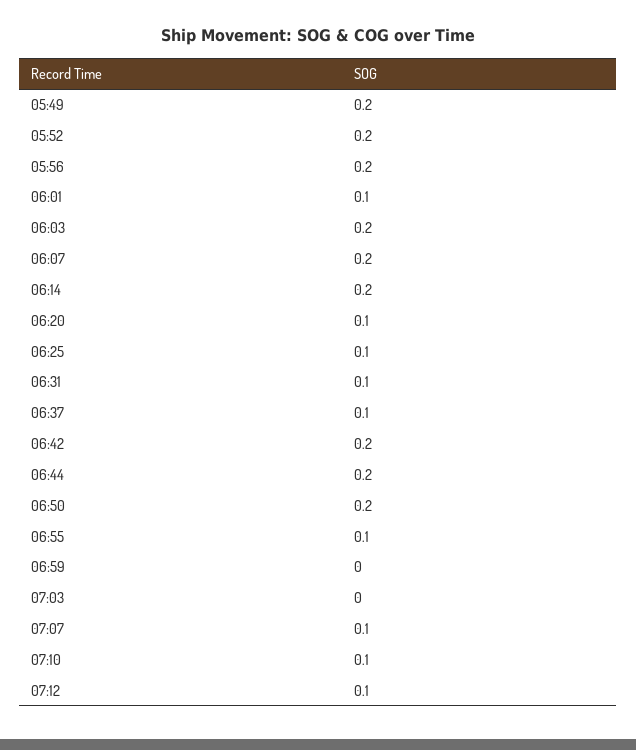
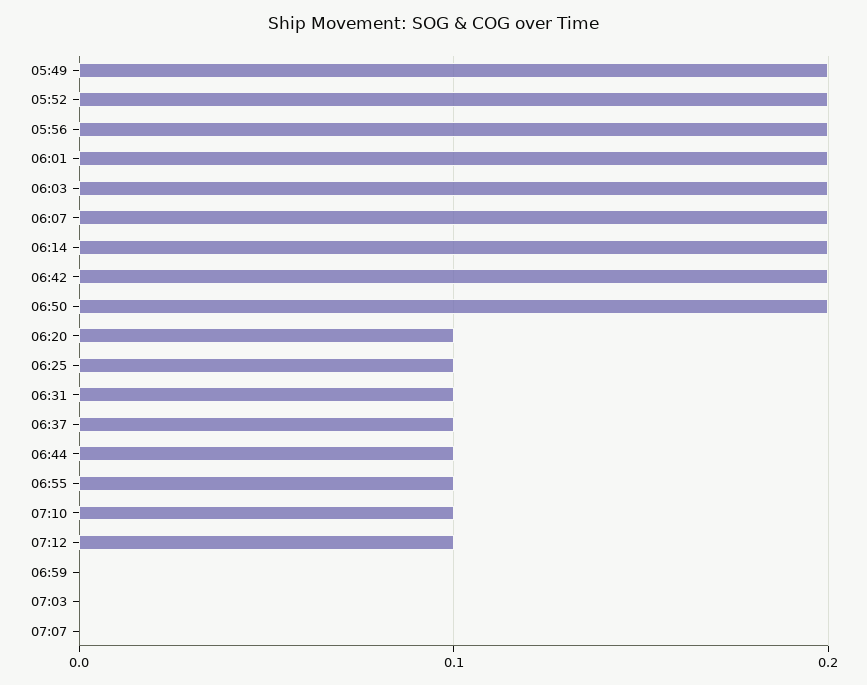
  {
    "05:49": 0.2,
    "05:52": 0.2,
    "05:56": 0.2,
-   "06:01": 0.1,
+   "06:01": 0.2,
    "06:03": 0.2,
    "06:07": 0.2,
    "06:14": 0.2,
    "06:20": 0.1,
    "06:25": 0.1,
    "06:31": 0.1,
    "06:37": 0.1,
    "06:42": 0.2,
-   "06:44": 0.2,
+   "06:44": 0.1,
    "06:50": 0.2,
    "06:55": 0.1,
    "06:59": 0,
    "07:03": 0,
-   "07:07": 0.1,
+   "07:07": 0,
    "07:10": 0.1,
    "07:12": 0.1
  }

